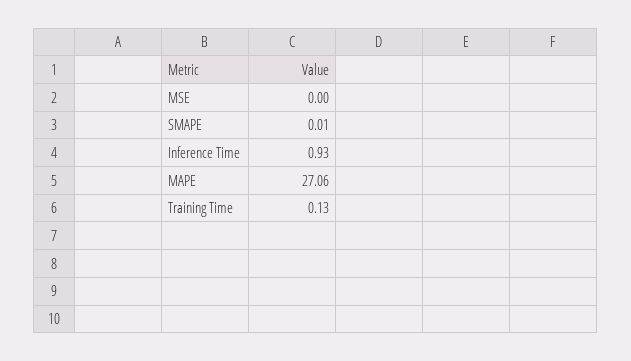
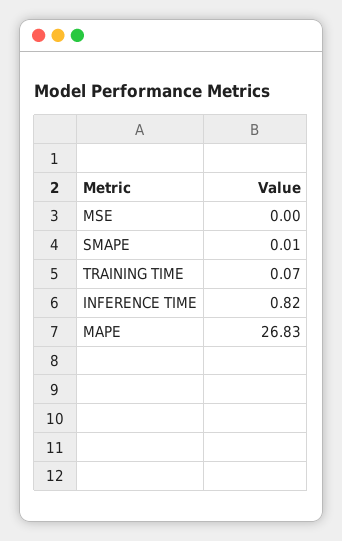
  {
    "MSE": 0,
    "SMAPE": 0.01,
-   "Inference Time": 0.93,
+   "Inference Time": 0.82,
-   "MAPE": 27.06,
+   "MAPE": 26.83,
-   "Training Time": 0.13
+   "Training Time": 0.07
  }

